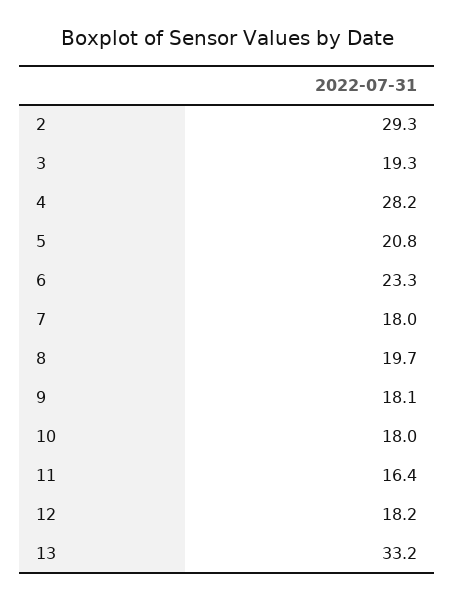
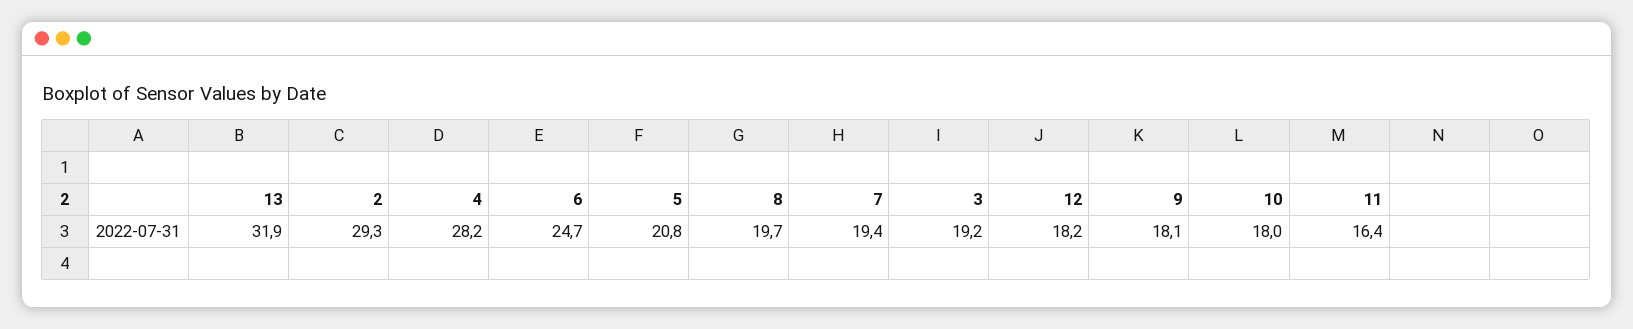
  {
    "2": 29.3,
-   "3": 19.3,
+   "3": 19.2,
    "4": 28.2,
    "5": 20.8,
-   "6": 23.3,
+   "6": 24.7,
-   "7": 18,
+   "7": 19.4,
    "8": 19.7,
    "9": 18.1,
    "10": 18,
    "11": 16.4,
    "12": 18.2,
-   "13": 33.2
+   "13": 31.9
  }

